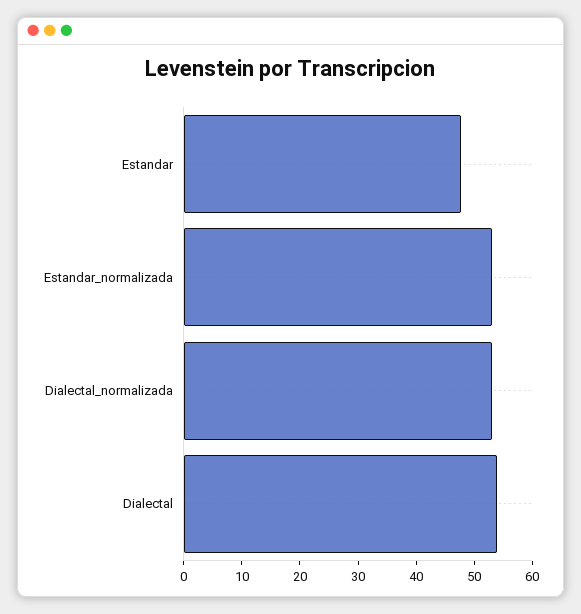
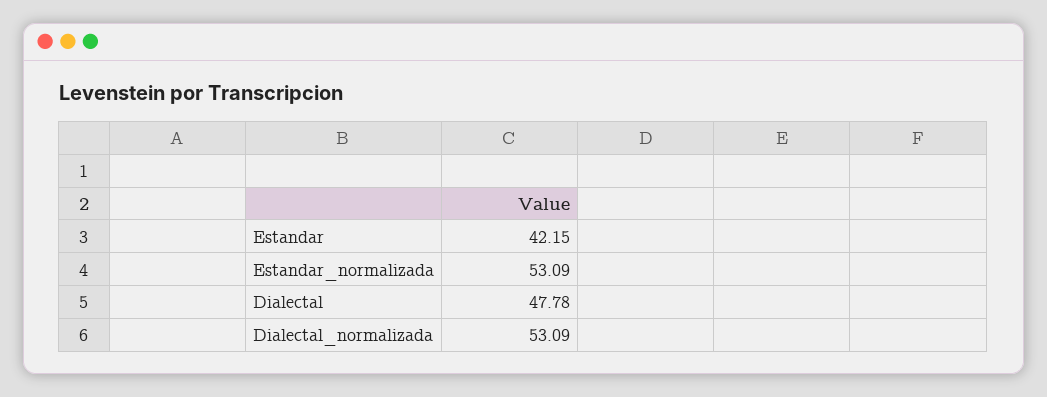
  {
-   "Estandar": 48,
+   "Estandar": 42.15,
    "Estandar_normalizada": 53.09,
    "Dialectal_normalizada": 53.09,
-   "Dialectal": 54
+   "Dialectal": 47.78
  }

